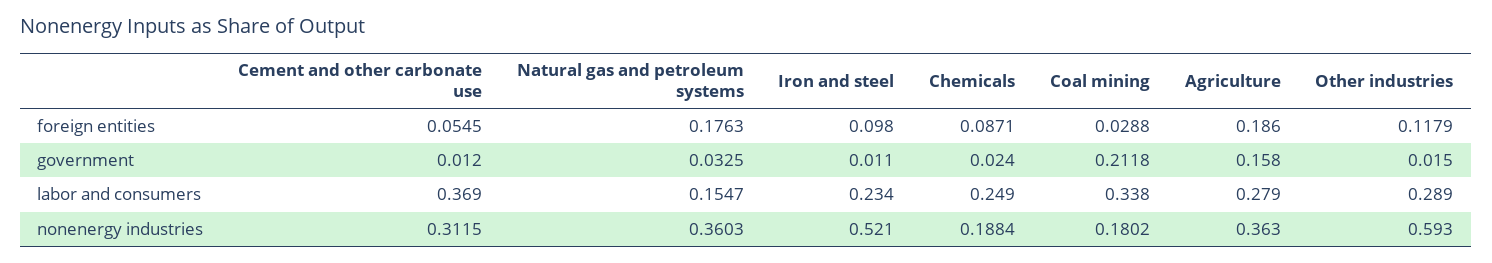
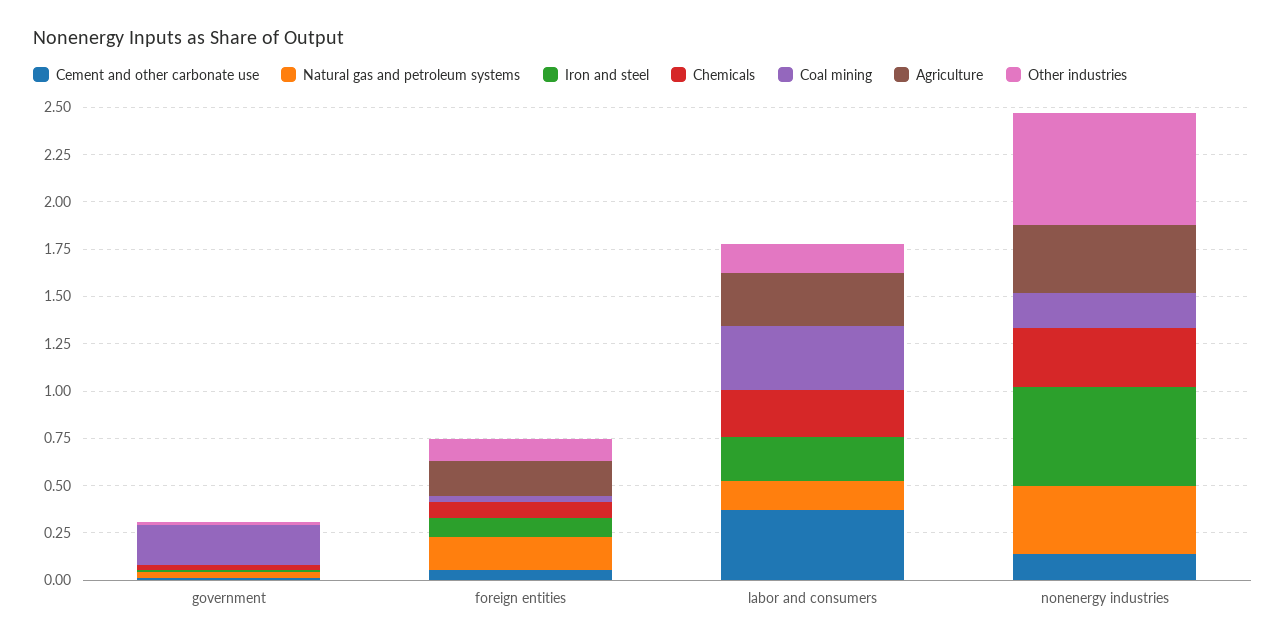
  {
    "Cement and other carbonate use": {
      "foreign entities": 0.0545,
      "government": 0.012,
      "labor and consumers": 0.369,
-     "nonenergy industries": 0.3115
+     "nonenergy industries": 0.15
    },
    "Natural gas and petroleum systems": {
      "foreign entities": 0.1763,
      "government": 0.0325,
      "labor and consumers": 0.1547,
      "nonenergy industries": 0.3603
    },
    "Iron and steel": {
      "foreign entities": 0.098,
      "government": 0.011,
      "labor and consumers": 0.234,
      "nonenergy industries": 0.521
    },
    "Chemicals": {
      "foreign entities": 0.0871,
      "government": 0.024,
      "labor and consumers": 0.249,
-     "nonenergy industries": 0.1884
+     "nonenergy industries": 0.3
    },
    "Coal mining": {
      "foreign entities": 0.0288,
      "government": 0.2118,
      "labor and consumers": 0.338,
      "nonenergy industries": 0.1802
    },
    "Agriculture": {
      "foreign entities": 0.186,
-     "government": 0.158,
+     "government": 0,
      "labor and consumers": 0.279,
      "nonenergy industries": 0.363
    },
    "Other industries": {
      "foreign entities": 0.1179,
      "government": 0.015,
-     "labor and consumers": 0.289,
+     "labor and consumers": 0.15,
      "nonenergy industries": 0.593
    }
  }

